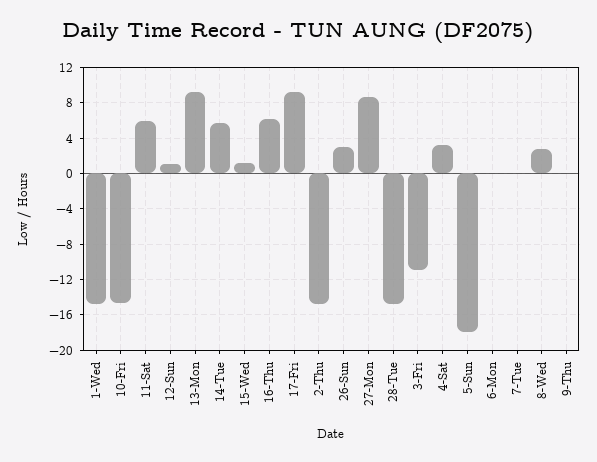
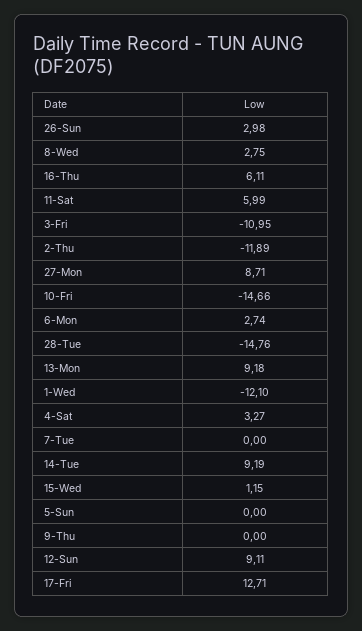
  {
-   "1-Wed": -15,
+   "1-Wed": -12.1,
    "10-Fri": -14.66,
    "11-Sat": 5.99,
-   "12-Sun": 1,
+   "12-Sun": 9.11,
    "13-Mon": 9.18,
-   "14-Tue": 6,
+   "14-Tue": 9.19,
    "15-Wed": 1.15,
    "16-Thu": 6.11,
-   "17-Fri": 9,
+   "17-Fri": 12.71,
-   "2-Thu": -15,
+   "2-Thu": -11.89,
    "26-Sun": 2.98,
    "27-Mon": 8.71,
    "28-Tue": -14.76,
    "3-Fri": -10.95,
    "4-Sat": 3.27,
-   "5-Sun": -18,
+   "5-Sun": 0,
-   "6-Mon": 0,
+   "6-Mon": 2.74,
    "7-Tue": 0,
    "8-Wed": 2.75,
    "9-Thu": 0
  }

